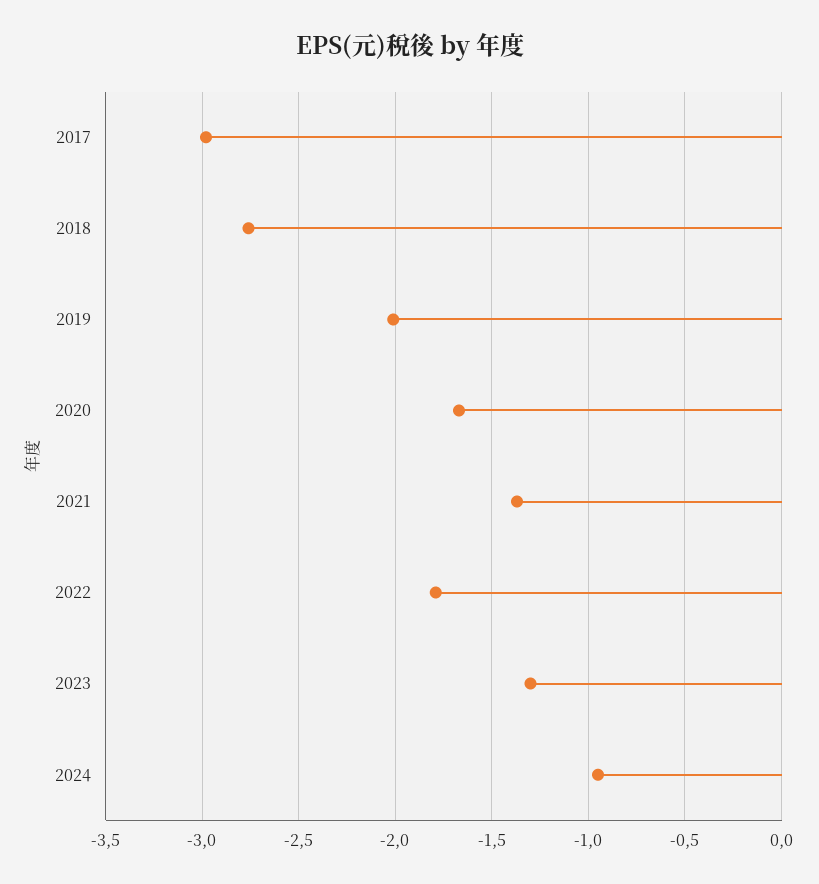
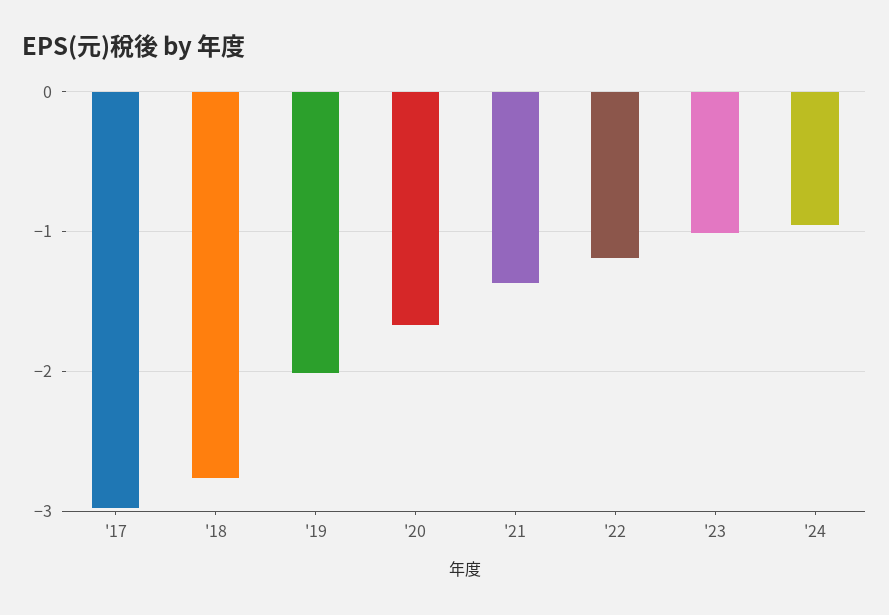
  {
    "2017": -3,
    "2018": -2.75,
    "2019": -2,
    "2020": -1.65,
    "2021": -1.35,
-   "2022": -1.8,
+   "2022": -1.2,
-   "2023": -1.3,
+   "2023": -1,
    "2024": -0.95
  }

